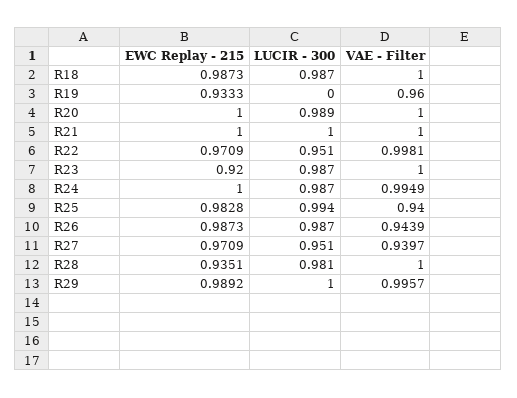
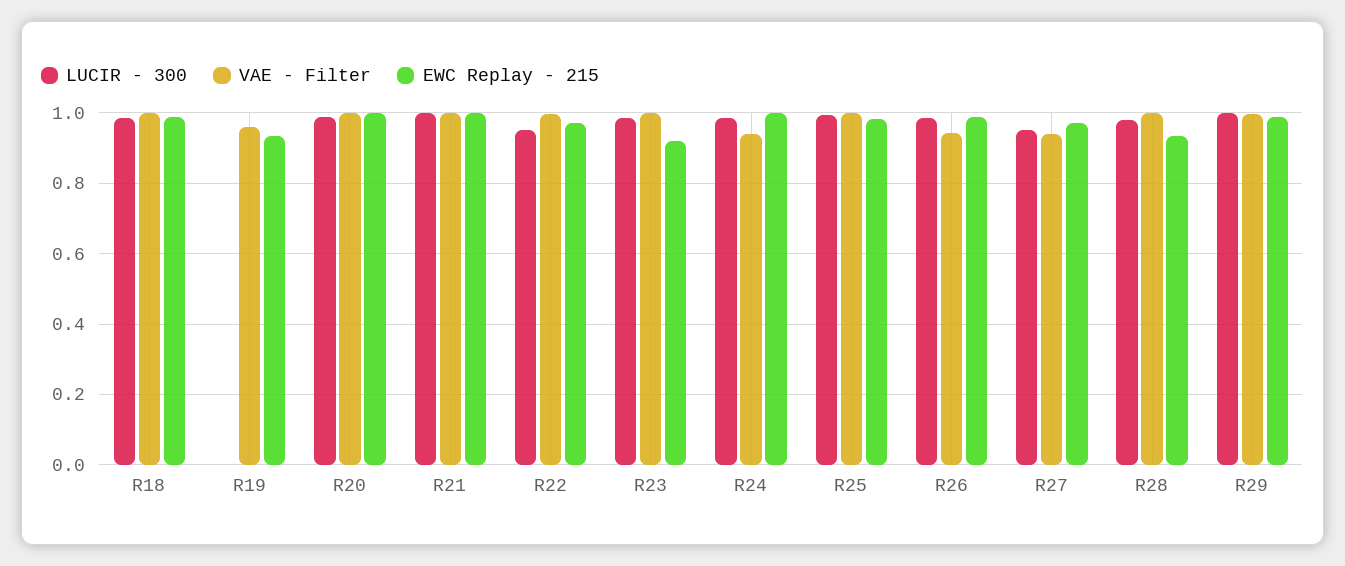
  {
    "EWC Replay - 215": {
      "R18": 0.9873,
      "R19": 0.9333,
      "R20": 1,
      "R21": 1,
      "R22": 0.9709,
      "R23": 0.92,
      "R24": 1,
      "R25": 0.9828,
      "R26": 0.9873,
      "R27": 0.9709,
      "R28": 0.9351,
      "R29": 0.9892
    },
    "LUCIR - 300": {
      "R18": 0.987,
      "R19": 0,
      "R20": 0.989,
      "R21": 1,
      "R22": 0.951,
      "R23": 0.987,
      "R24": 0.987,
      "R25": 0.994,
      "R26": 0.987,
      "R27": 0.951,
      "R28": 0.981,
      "R29": 1
    },
    "VAE - Filter": {
      "R18": 1,
      "R19": 0.96,
      "R20": 1,
      "R21": 1,
      "R22": 0.9981,
      "R23": 1,
-     "R24": 0.9949,
+     "R24": 0.94,
-     "R25": 0.94,
+     "R25": 1,
      "R26": 0.9439,
      "R27": 0.9397,
      "R28": 1,
      "R29": 0.9957
    }
  }

